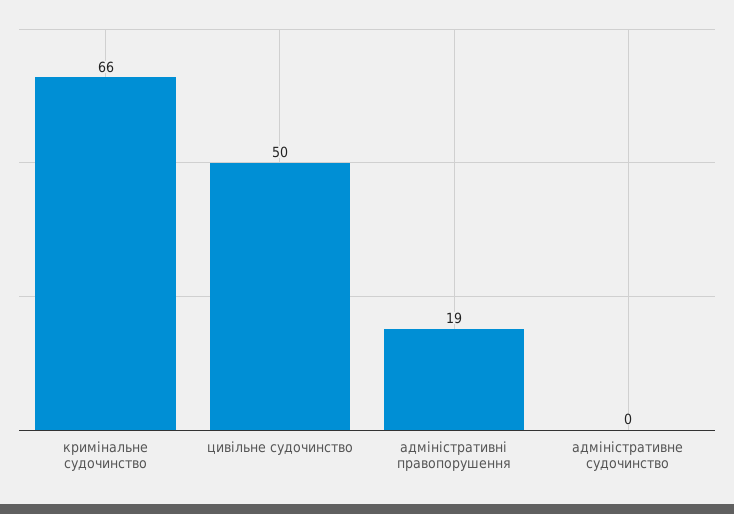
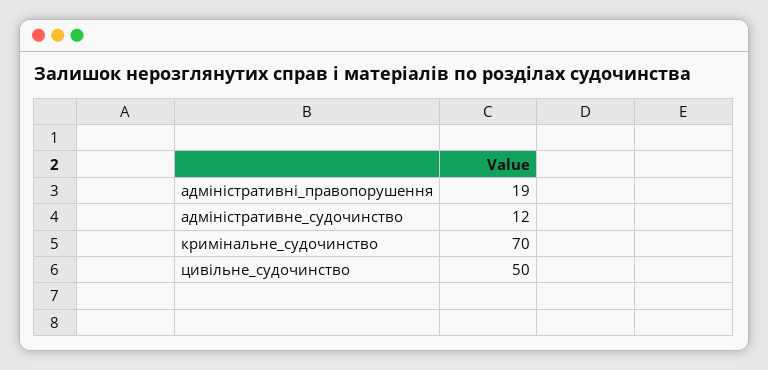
  {
-   "кримінальне судочинство": 66,
+   "кримінальне судочинство": 70,
    "цивільне судочинство": 50,
    "адміністративні правопорушення": 19,
-   "адміністративне судочинство": 0
+   "адміністративне судочинство": 12
  }

